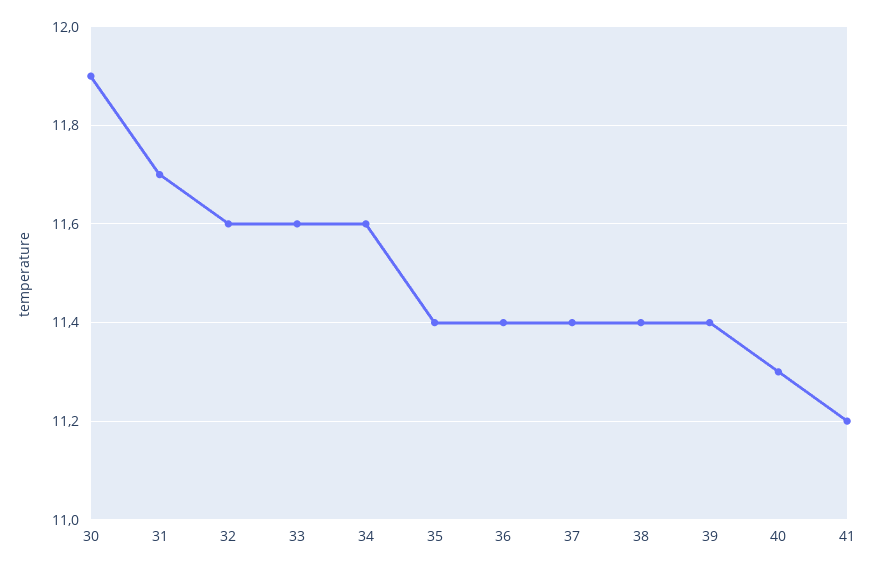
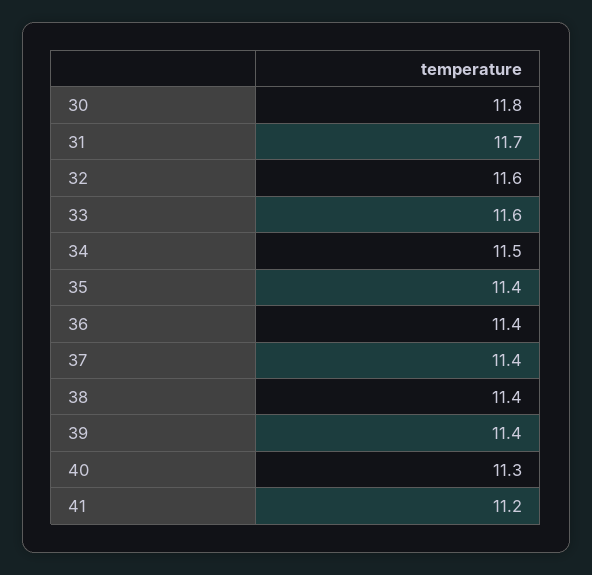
  {
-   "30": 11.9,
+   "30": 11.8,
    "31": 11.7,
    "32": 11.6,
    "33": 11.6,
-   "34": 11.6,
+   "34": 11.5,
    "35": 11.4,
    "36": 11.4,
    "37": 11.4,
    "38": 11.4,
    "39": 11.4,
    "40": 11.3,
    "41": 11.2
  }

